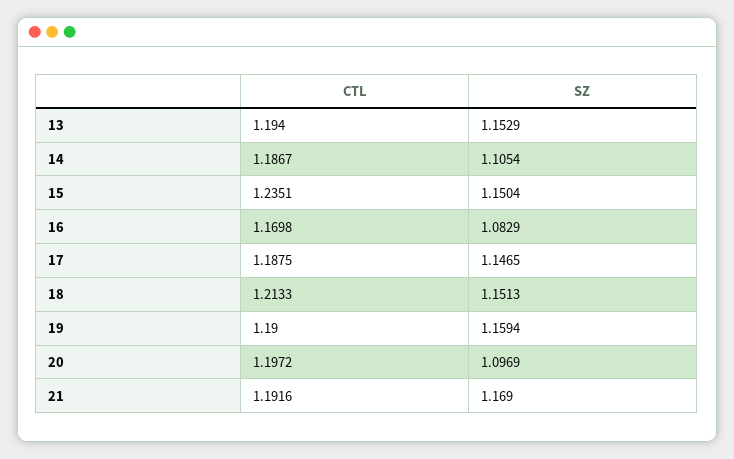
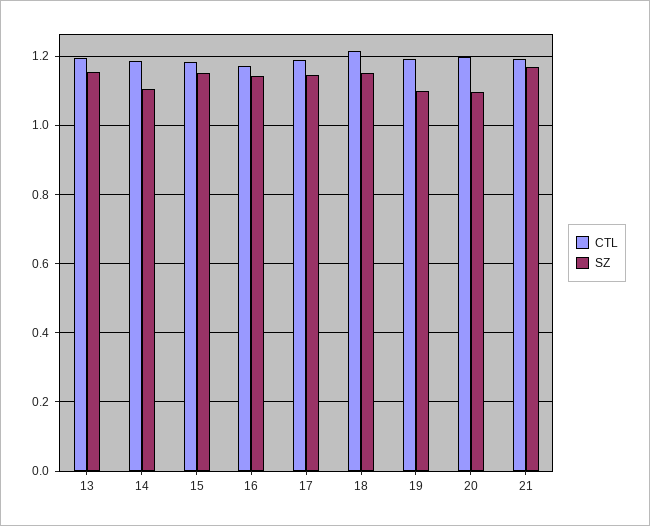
  {
    "CTL": {
      "13": 1.194,
      "14": 1.1867,
-     "15": 1.2351,
+     "15": 1.18,
      "16": 1.1698,
      "17": 1.1875,
      "18": 1.2133,
      "19": 1.19,
      "20": 1.1972,
      "21": 1.1916
    },
    "SZ": {
      "13": 1.1529,
      "14": 1.1054,
      "15": 1.1504,
-     "16": 1.0829,
+     "16": 1.14,
      "17": 1.1465,
      "18": 1.1513,
-     "19": 1.1594,
+     "19": 1.1,
      "20": 1.0969,
      "21": 1.169
    }
  }

